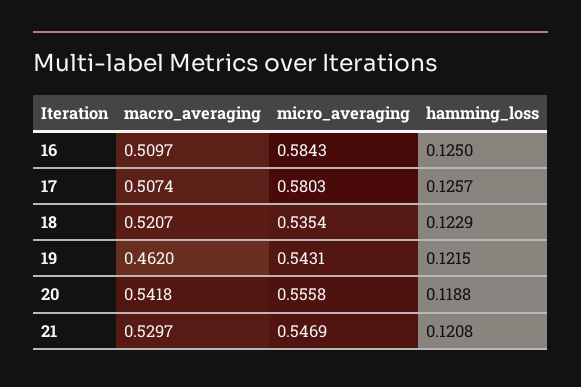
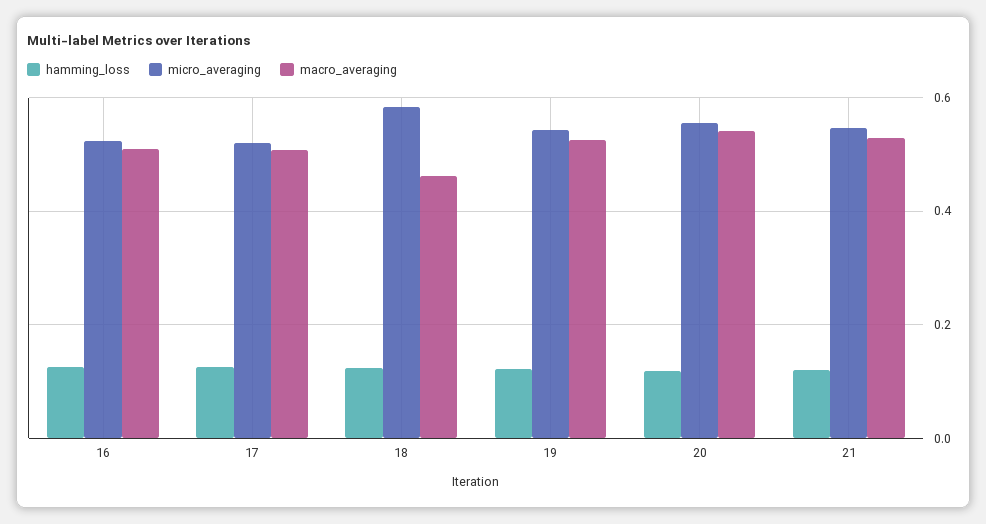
  {
    "macro_averaging": {
      "16": 0.5097,
      "17": 0.5074,
-     "18": 0.5207,
+     "18": 0.46,
-     "19": 0.462,
+     "19": 0.52,
      "20": 0.5418,
      "21": 0.5297
    },
    "micro_averaging": {
-     "16": 0.5843,
+     "16": 0.52,
-     "17": 0.5803,
+     "17": 0.52,
-     "18": 0.5354,
+     "18": 0.58,
      "19": 0.5431,
      "20": 0.5558,
      "21": 0.5469
    },
    "hamming_loss": {
      "16": 0.125,
      "17": 0.1257,
      "18": 0.1229,
      "19": 0.1215,
      "20": 0.1188,
      "21": 0.1208
    }
  }

